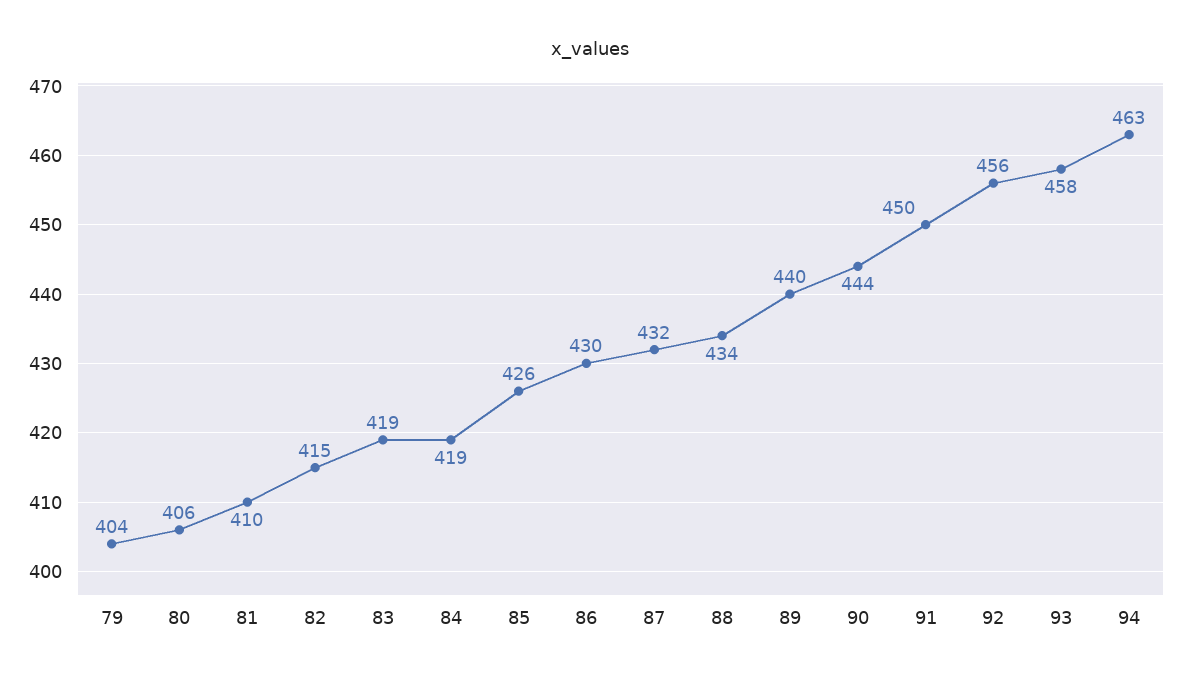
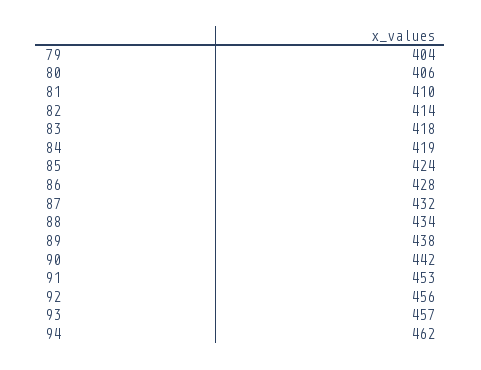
  {
    "79": 404,
    "80": 406,
    "81": 410,
-   "82": 415,
+   "82": 414,
-   "83": 419,
+   "83": 418,
    "84": 419,
-   "85": 426,
+   "85": 424,
-   "86": 430,
+   "86": 428,
    "87": 432,
    "88": 434,
-   "89": 440,
+   "89": 438,
-   "90": 444,
+   "90": 442,
-   "91": 450,
+   "91": 453,
    "92": 456,
-   "93": 458,
+   "93": 457,
-   "94": 463
+   "94": 462
  }

